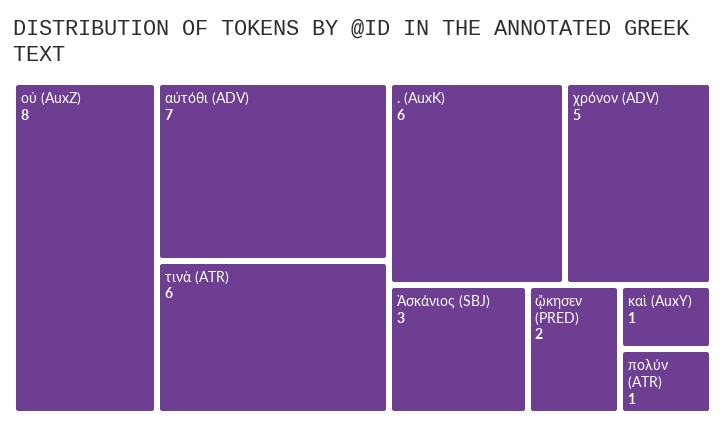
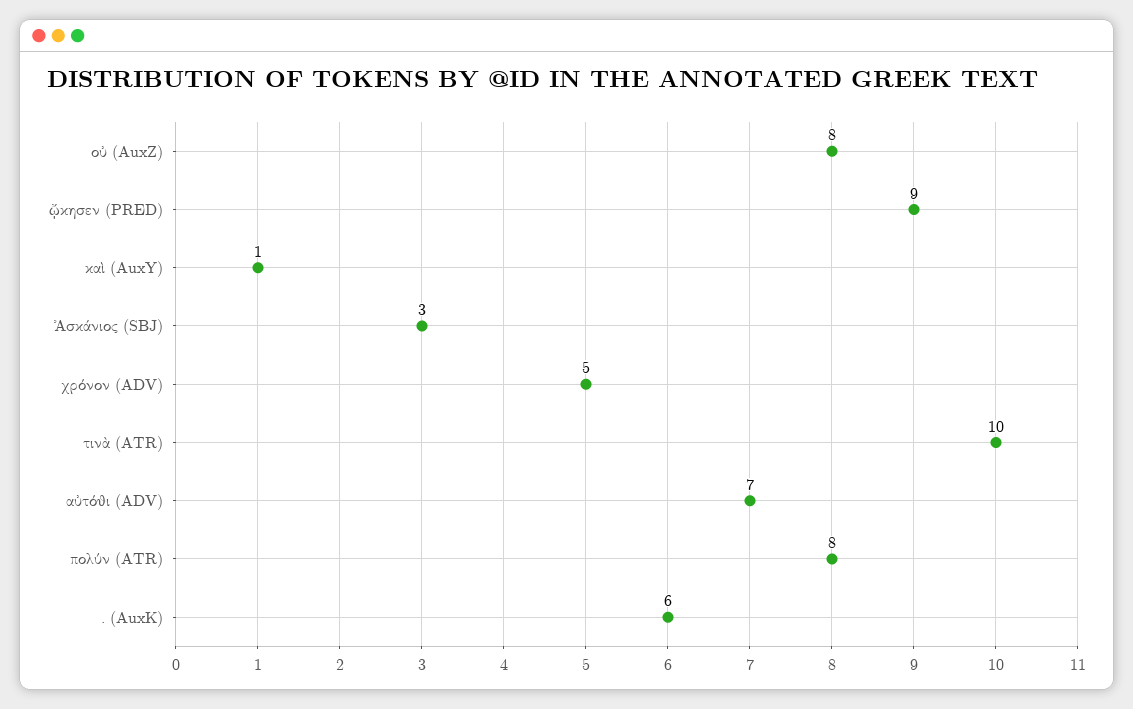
  {
    "οὐ (AuxZ)": 8,
    "αὐτόθι (ADV)": 7,
-   "τινὰ (ATR)": 6,
+   "τινὰ (ATR)": 10,
    ". (AuxK)": 6,
    "χρόνον (ADV)": 5,
    "Ἀσκάνιος (SBJ)": 3,
-   "ᾤκησεν (PRED)": 2,
+   "ᾤκησεν (PRED)": 9,
    "καὶ (AuxY)": 1,
-   "πολύν (ATR)": 1
+   "πολύν (ATR)": 8
  }

